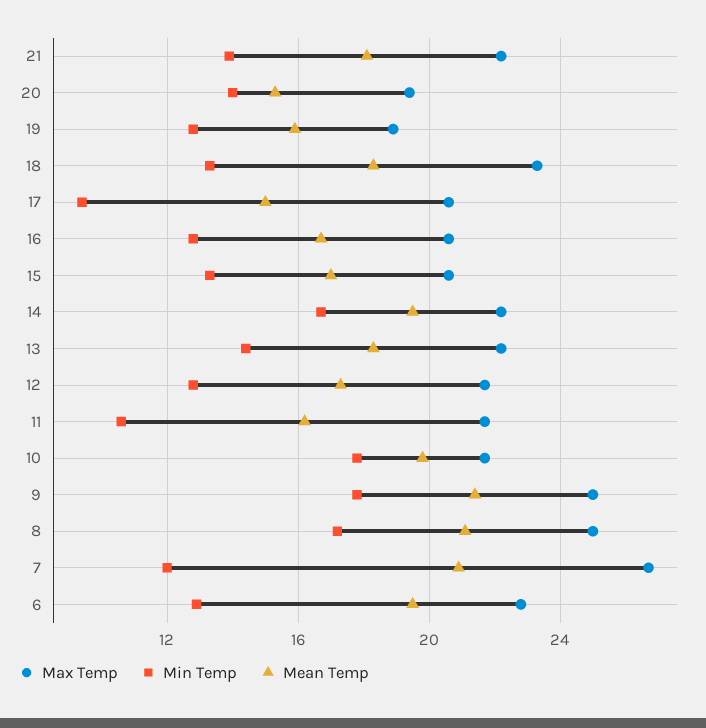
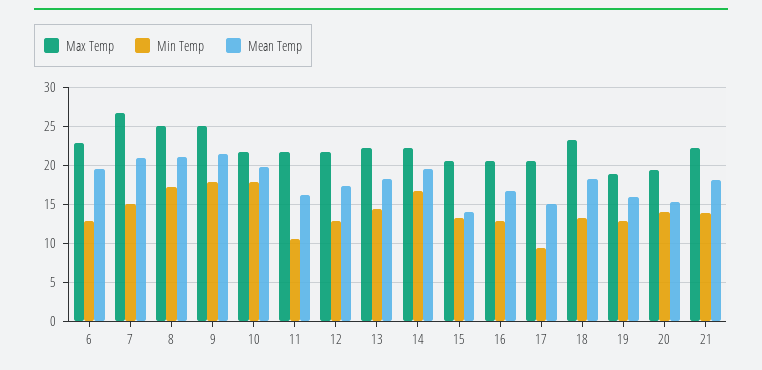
  {
    "Max Temp": {
      "21": 22,
      "20": 19.5,
      "19": 19,
      "18": 23.5,
      "17": 20.5,
      "16": 20.5,
      "15": 20.5,
      "14": 22,
      "13": 22,
      "12": 21.5,
      "11": 21.5,
      "10": 21.5,
      "9": 25,
      "8": 25,
      "7": 26.5,
      "6": 23
    },
    "Min Temp": {
      "21": 14,
      "20": 14,
      "19": 13,
      "18": 13.5,
      "17": 9.5,
      "16": 13,
      "15": 13.5,
      "14": 16.5,
      "13": 14.5,
      "12": 13,
      "11": 10.5,
      "10": 18,
      "9": 18,
      "8": 17,
-     "7": 12,
+     "7": 15,
      "6": 13
    },
    "Mean Temp": {
      "21": 18,
      "20": 15.5,
      "19": 16,
      "18": 18.5,
      "17": 15,
      "16": 16.5,
-     "15": 17,
+     "15": 14,
      "14": 19.5,
      "13": 18.5,
      "12": 17.5,
      "11": 16,
      "10": 20,
      "9": 21.5,
      "8": 21,
      "7": 21,
      "6": 19.5
    }
  }

